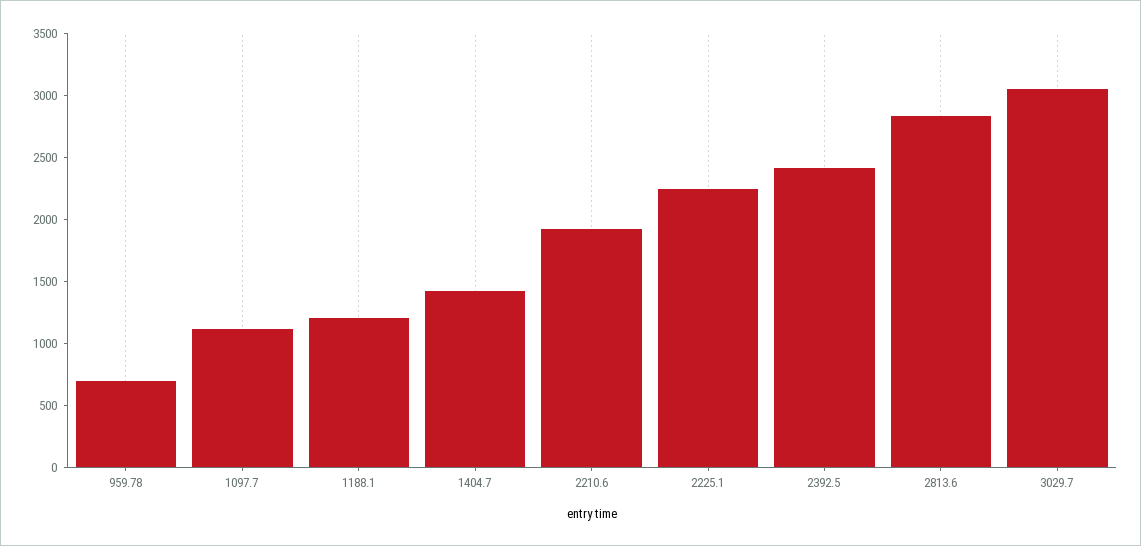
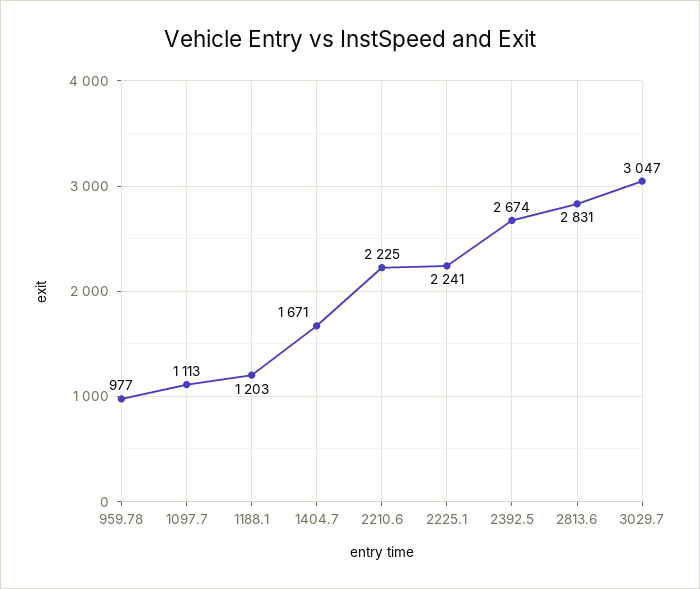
  {
-   "959.78": 700,
+   "959.78": 977,
    "1097.7": 1113,
    "1188.1": 1203,
-   "1404.7": 1400,
+   "1404.7": 1671,
-   "2210.6": 1900,
+   "2210.6": 2225,
    "2225.1": 2241,
-   "2392.5": 2400,
+   "2392.5": 2674,
    "2813.6": 2831,
    "3029.7": 3047
  }

